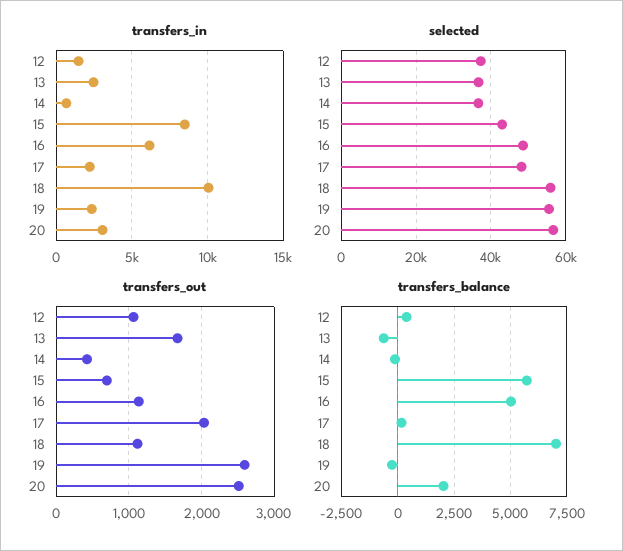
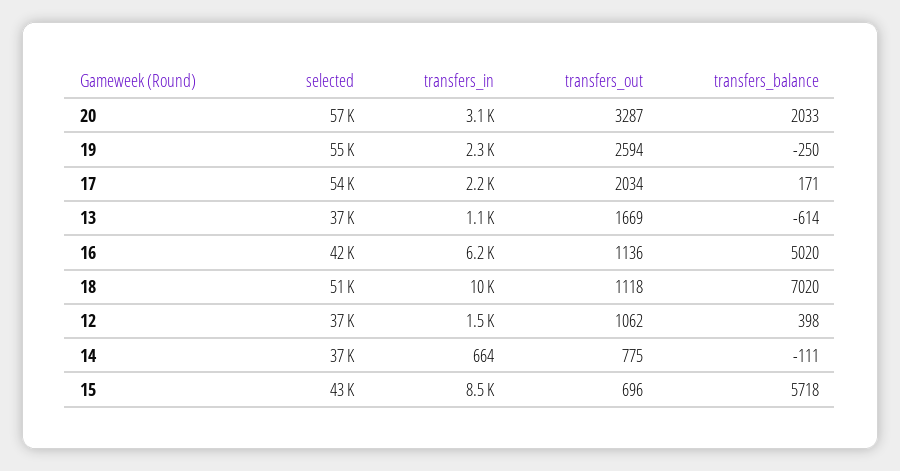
  {
    "transfers_in": {
      "12": 1500,
-     "13": 2500,
+     "13": 1100,
      "14": 664,
      "15": 8500,
      "16": 6200,
      "17": 2200,
      "18": 10000,
      "19": 2300,
      "20": 3100
    },
    "selected": {
      "12": 37000,
      "13": 37000,
      "14": 37000,
      "15": 43000,
-     "16": 48000,
+     "16": 42000,
-     "17": 48000,
+     "17": 54000,
-     "18": 56000,
+     "18": 51000,
      "19": 55000,
      "20": 57000
    },
    "transfers_out": {
      "12": 1062,
      "13": 1669,
-     "14": 400,
+     "14": 775,
      "15": 696,
      "16": 1136,
      "17": 2034,
      "18": 1118,
      "19": 2594,
-     "20": 2500
+     "20": 3287
    },
    "transfers_balance": {
      "12": 398,
      "13": -614,
      "14": -111,
      "15": 5718,
      "16": 5020,
      "17": 171,
      "18": 7020,
      "19": -250,
      "20": 2033
    }
  }

